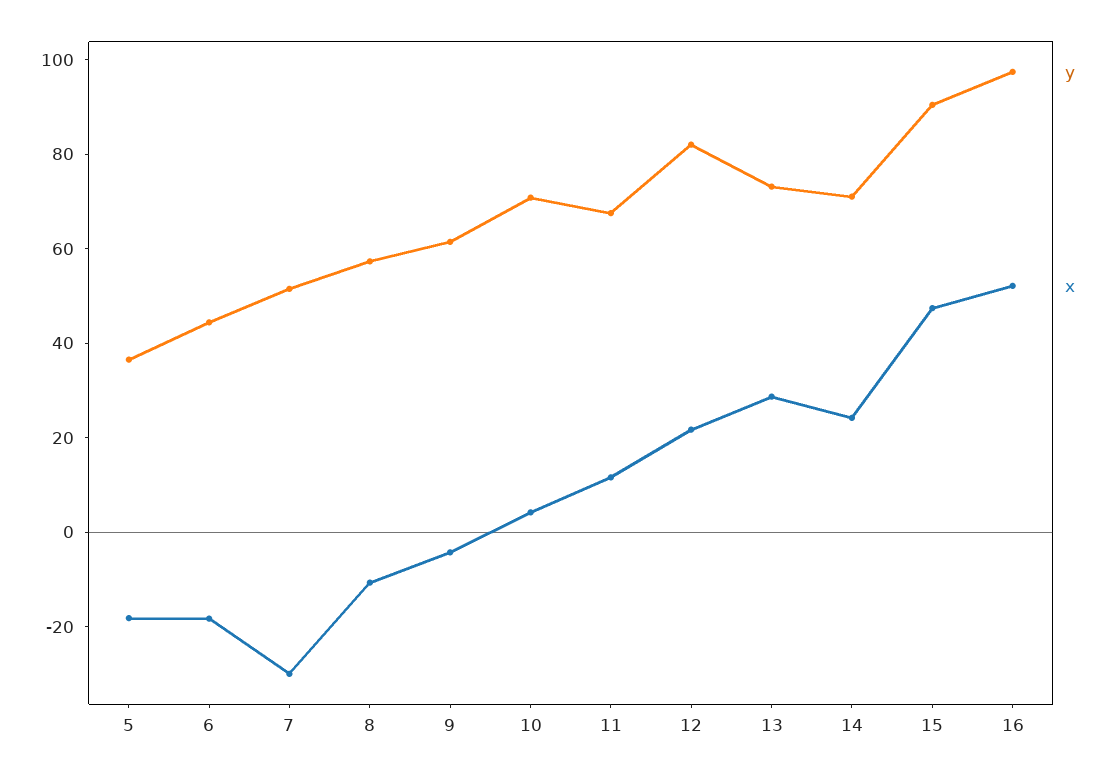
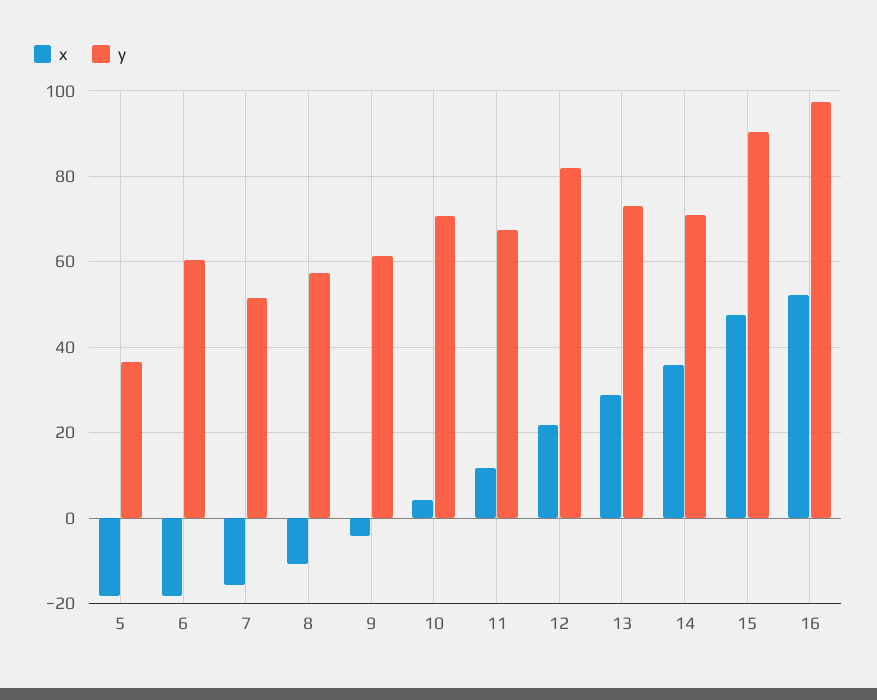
  {
    "y": {
      "5": 36,
-     "6": 45,
+     "6": 60,
      "7": 52,
      "8": 58,
      "9": 62,
      "10": 70,
      "11": 68,
      "12": 82,
      "13": 74,
      "14": 72,
      "15": 90,
      "16": 98
    },
    "x": {
      "5": -18,
      "6": -18,
-     "7": -30,
+     "7": -16,
      "8": -10,
      "9": -4,
      "10": 4,
      "11": 12,
      "12": 22,
      "13": 28,
-     "14": 25,
+     "14": 36,
      "15": 48,
      "16": 52
    }
  }

